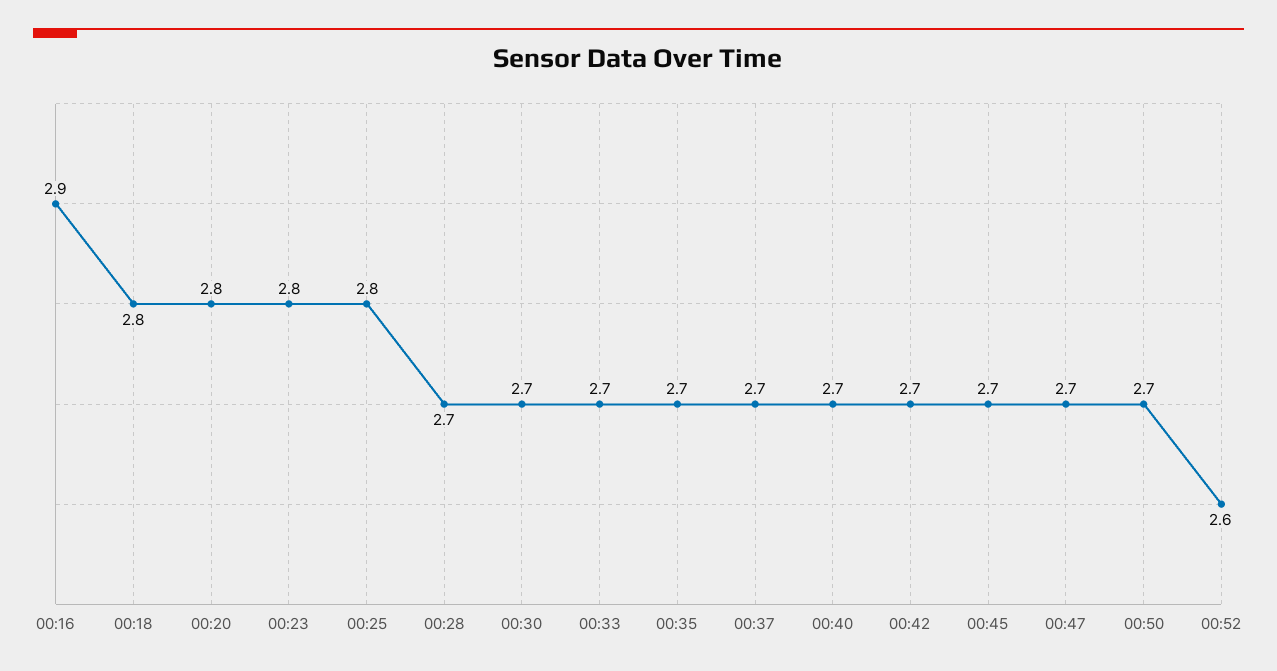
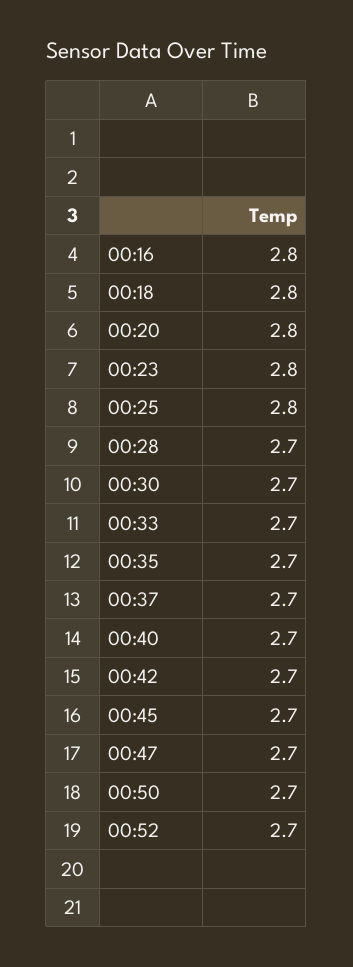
  {
-   "00:16": 2.9,
+   "00:16": 2.8,
    "00:18": 2.8,
    "00:20": 2.8,
    "00:23": 2.8,
    "00:25": 2.8,
    "00:28": 2.7,
    "00:30": 2.7,
    "00:33": 2.7,
    "00:35": 2.7,
    "00:37": 2.7,
    "00:40": 2.7,
    "00:42": 2.7,
    "00:45": 2.7,
    "00:47": 2.7,
    "00:50": 2.7,
-   "00:52": 2.6
+   "00:52": 2.7
  }

